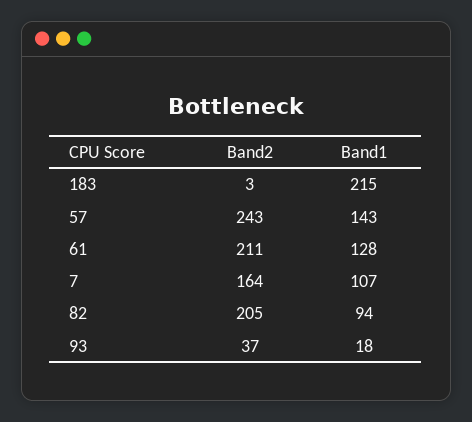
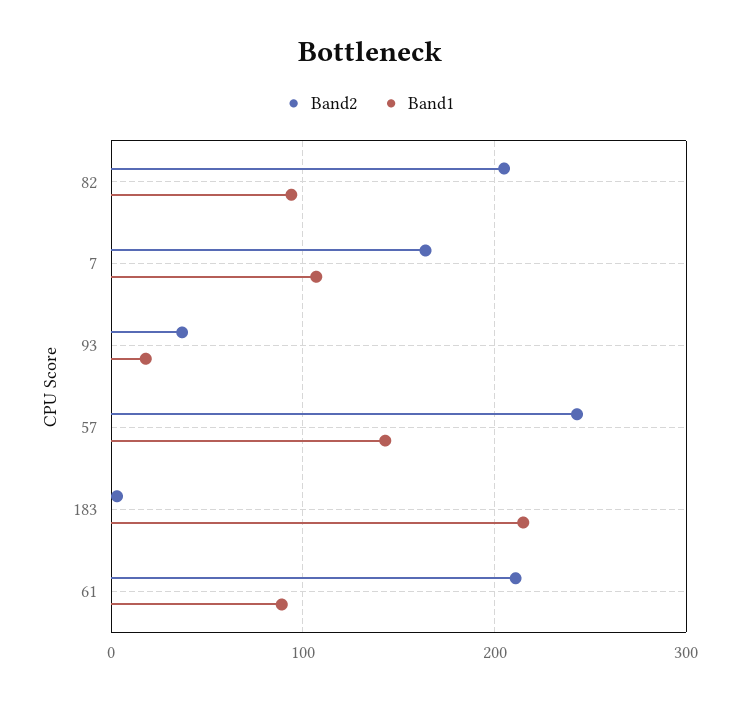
  {
    "Band2": {
      "183": 3,
      "57": 243,
      "61": 211,
      "7": 164,
      "82": 205,
      "93": 37
    },
    "Band1": {
      "183": 215,
      "57": 143,
-     "61": 128,
+     "61": 90,
      "7": 107,
      "82": 94,
      "93": 18
    }
  }

